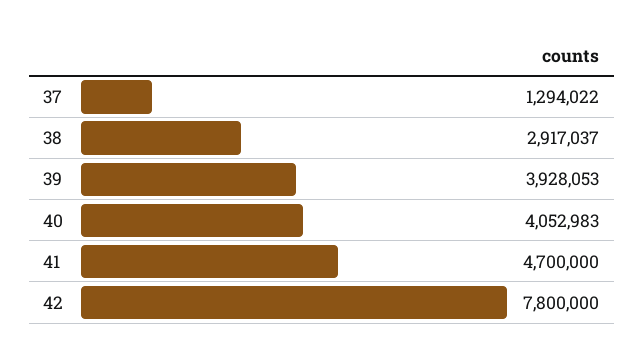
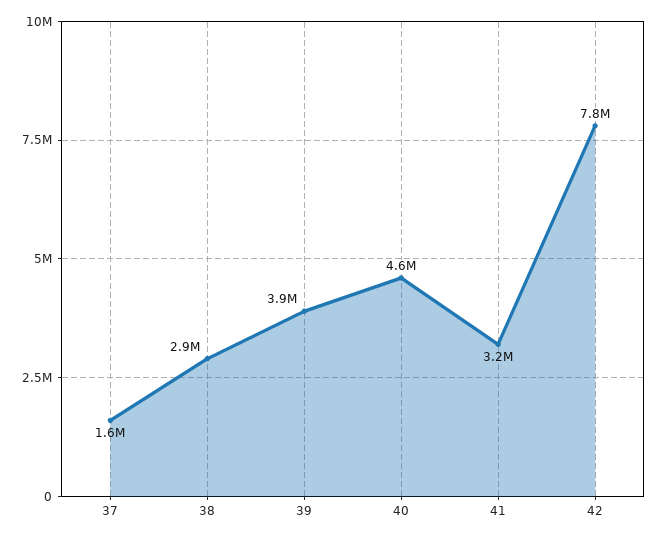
  {
-   "37": 1294022,
+   "37": 1600000,
    "38": 2917037,
    "39": 3928053,
-   "40": 4052983,
+   "40": 4600000,
-   "41": 4700000,
+   "41": 3200000,
    "42": 7800000
  }

